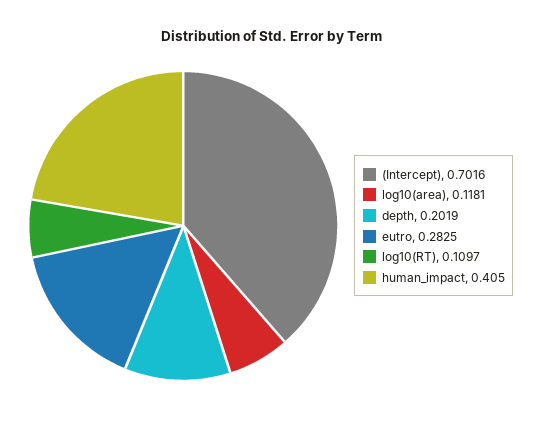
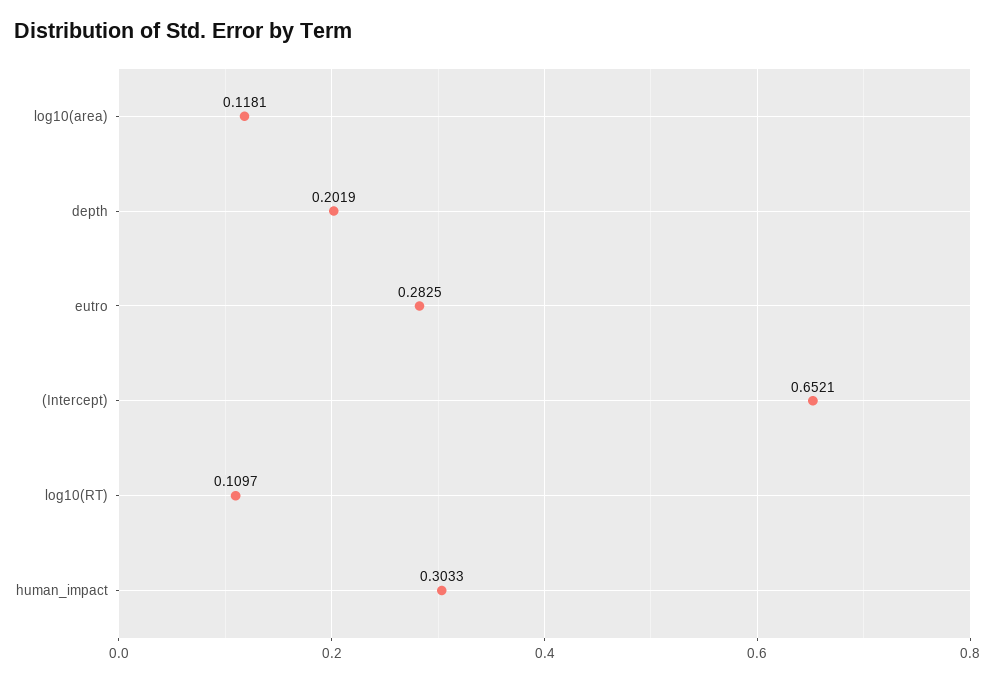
  {
-   "(Intercept)": 0.7016,
+   "(Intercept)": 0.6521,
    "log10(area)": 0.1181,
    "depth": 0.2019,
    "eutro": 0.2825,
    "log10(RT)": 0.1097,
-   "human_impact": 0.405
+   "human_impact": 0.3033
  }

